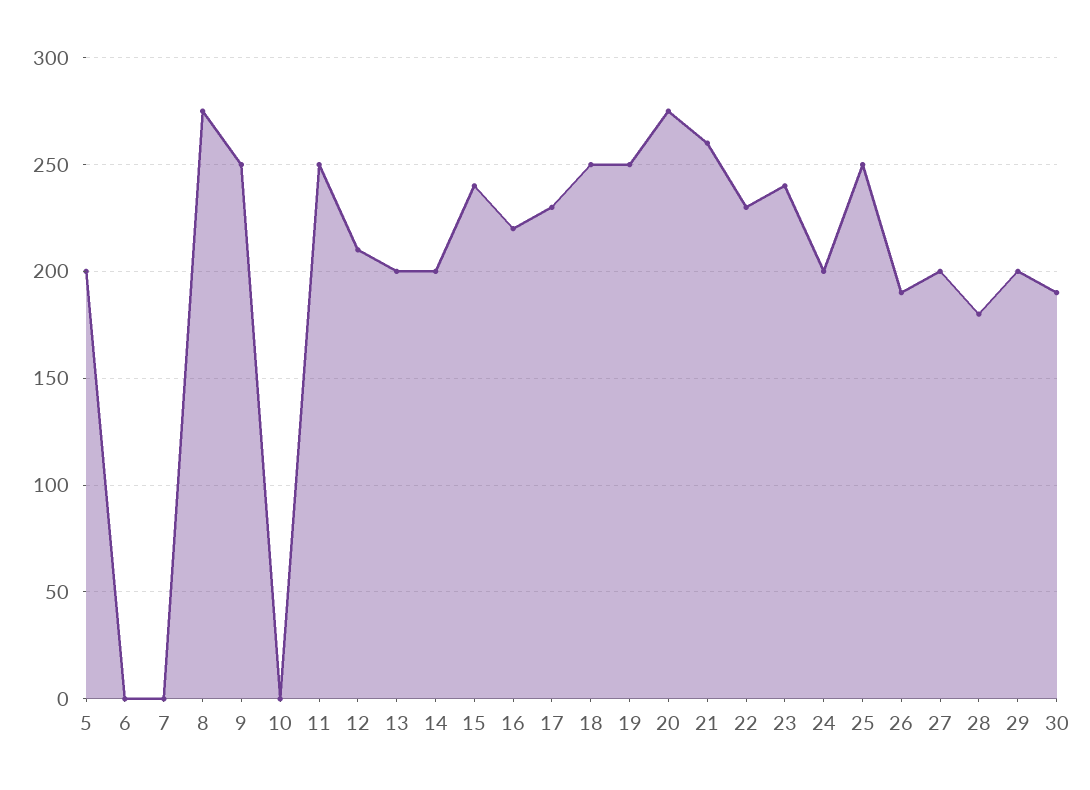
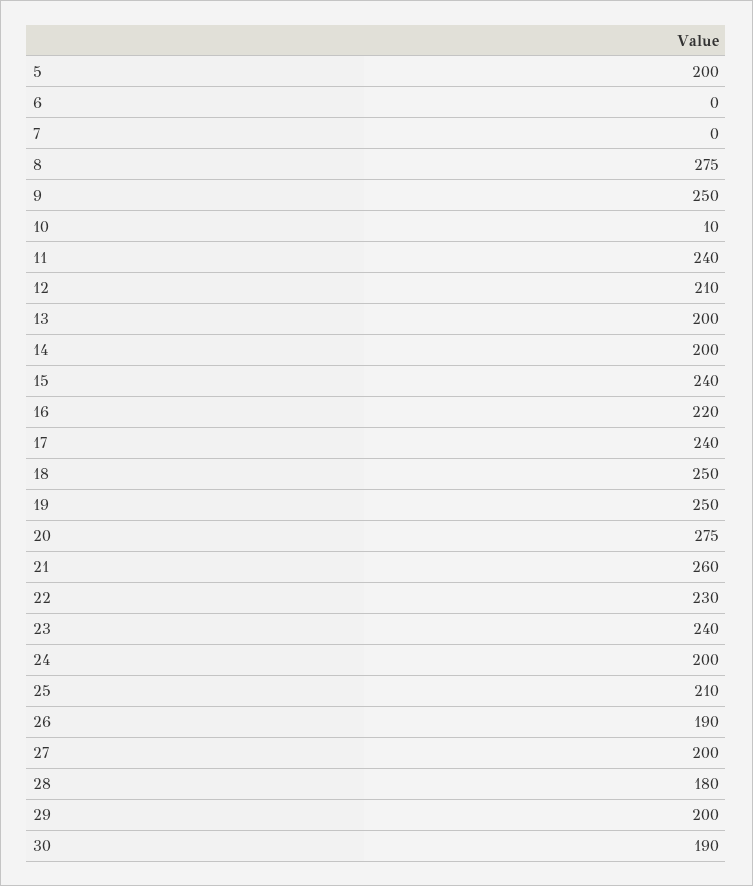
  {
    "5": 200,
    "6": 0,
    "7": 0,
    "8": 275,
    "9": 250,
-   "10": 0,
+   "10": 10,
-   "11": 250,
+   "11": 240,
    "12": 210,
    "13": 200,
    "14": 200,
    "15": 240,
    "16": 220,
-   "17": 230,
+   "17": 240,
    "18": 250,
    "19": 250,
    "20": 275,
    "21": 260,
    "22": 230,
    "23": 240,
    "24": 200,
-   "25": 250,
+   "25": 210,
    "26": 190,
    "27": 200,
    "28": 180,
    "29": 200,
    "30": 190
  }

